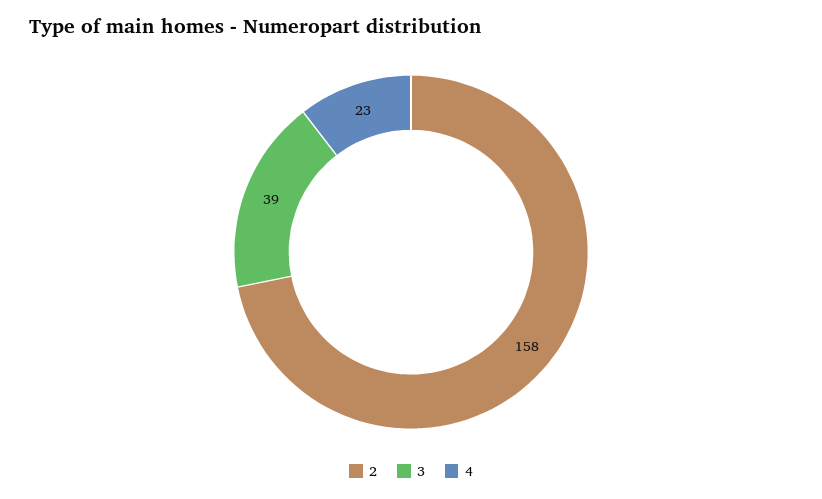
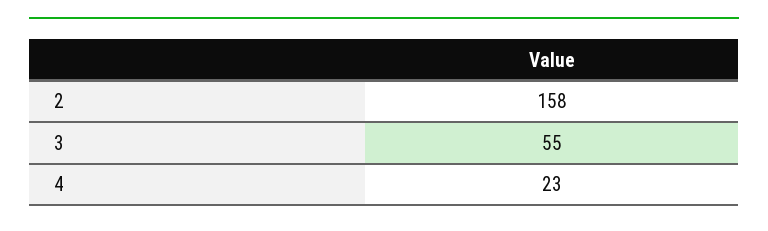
  {
    "2": 158,
-   "3": 39,
+   "3": 55,
    "4": 23
  }

